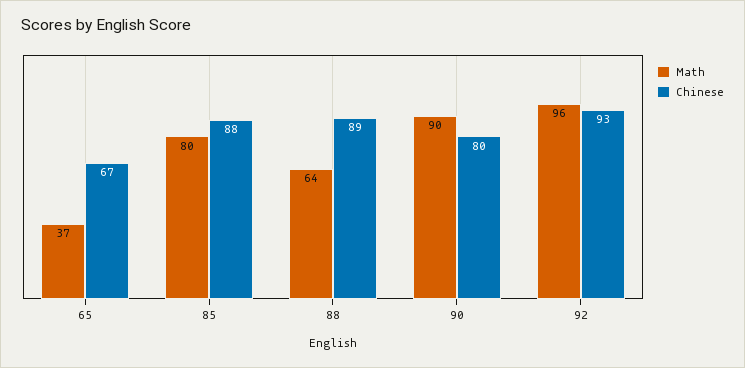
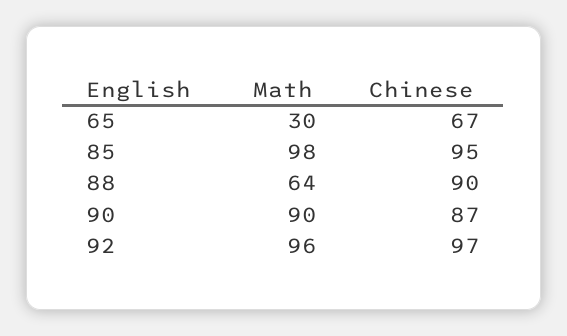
  {
    "Math": {
-     "65": 37,
+     "65": 30,
-     "85": 80,
+     "85": 98,
      "88": 64,
      "90": 90,
      "92": 96
    },
    "Chinese": {
      "65": 67,
-     "85": 88,
+     "85": 95,
-     "88": 89,
+     "88": 90,
-     "90": 80,
+     "90": 87,
-     "92": 93
+     "92": 97
    }
  }

